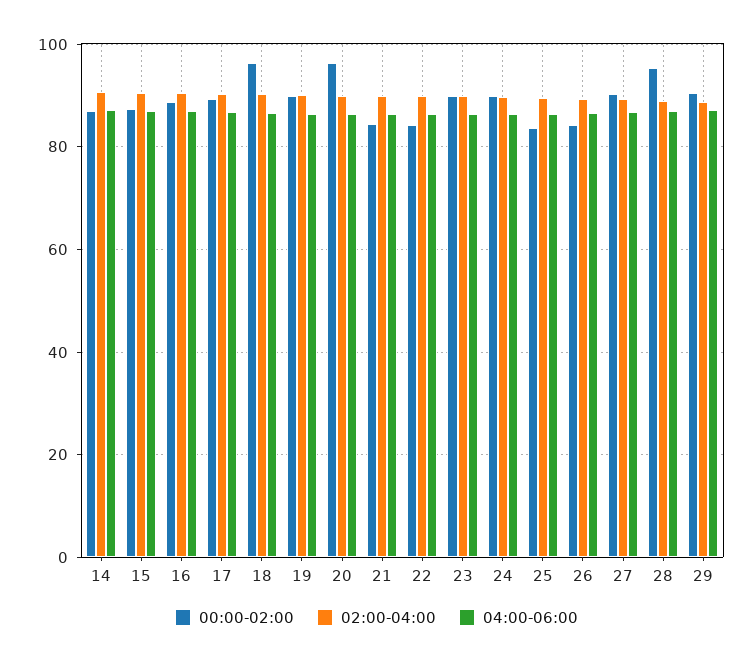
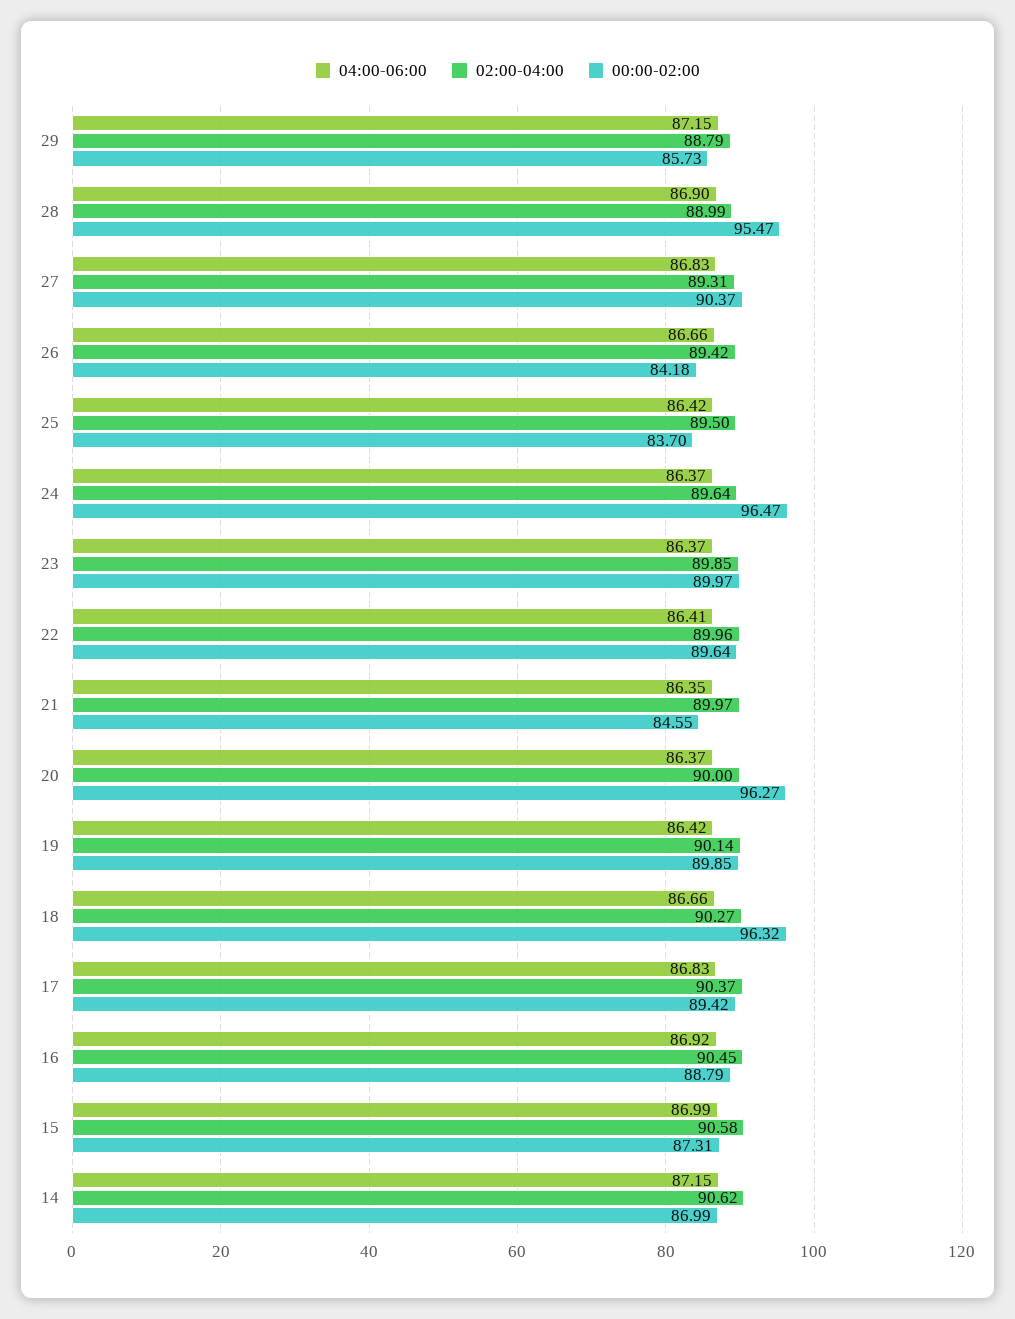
  {
    "00:00-02:00": {
      "14": 86.99,
      "15": 87.31,
      "16": 88.79,
      "17": 89.42,
      "18": 96.32,
      "19": 89.85,
      "20": 96.27,
      "21": 84.55,
-     "22": 84,
+     "22": 89.64,
      "23": 89.97,
-     "24": 90,
+     "24": 96.47,
      "25": 83.7,
      "26": 84.18,
      "27": 90.37,
      "28": 95.47,
-     "29": 90
+     "29": 85.73
    },
    "02:00-04:00": {
      "14": 90.62,
      "15": 90.58,
      "16": 90.45,
      "17": 90.37,
      "18": 90.27,
      "19": 90.14,
      "20": 90,
      "21": 89.97,
      "22": 89.96,
      "23": 89.85,
      "24": 89.64,
      "25": 89.5,
      "26": 89.42,
      "27": 89.31,
      "28": 88.99,
      "29": 88.79
    },
    "04:00-06:00": {
      "14": 87.15,
      "15": 86.99,
      "16": 86.92,
      "17": 86.83,
      "18": 86.66,
      "19": 86.42,
      "20": 86.37,
      "21": 86.35,
      "22": 86.41,
      "23": 86.37,
      "24": 86.37,
      "25": 86.42,
      "26": 86.66,
      "27": 86.83,
      "28": 86.9,
      "29": 87.15
    }
  }

